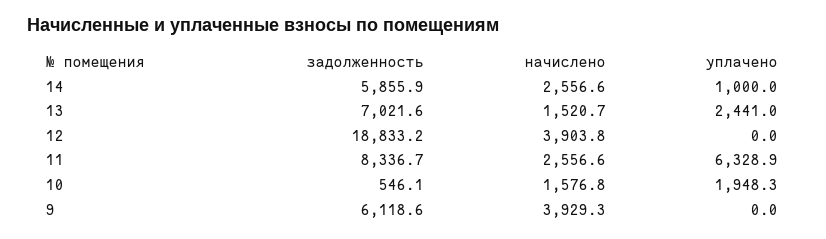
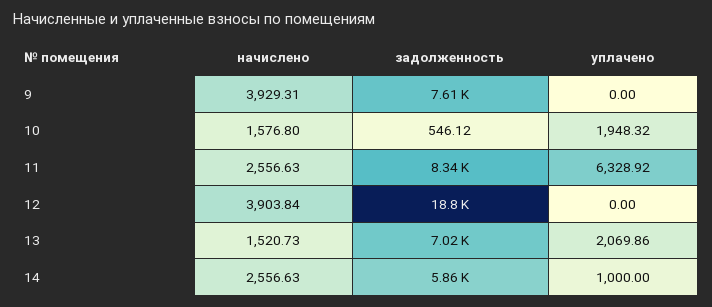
  {
    "задолженность": {
      "14": 5855.9,
      "13": 7021.6,
      "12": 18833.2,
      "11": 8336.7,
      "10": 546.12,
-     "9": 6118.6
+     "9": 7610
    },
    "начислено": {
      "14": 2556.63,
      "13": 1520.73,
      "12": 3903.84,
      "11": 2556.63,
      "10": 1576.8,
      "9": 3929.31
    },
    "уплачено": {
      "14": 1000,
-     "13": 2441,
+     "13": 2069.86,
      "12": 0,
      "11": 6328.92,
      "10": 1948.32,
      "9": 0
    }
  }

